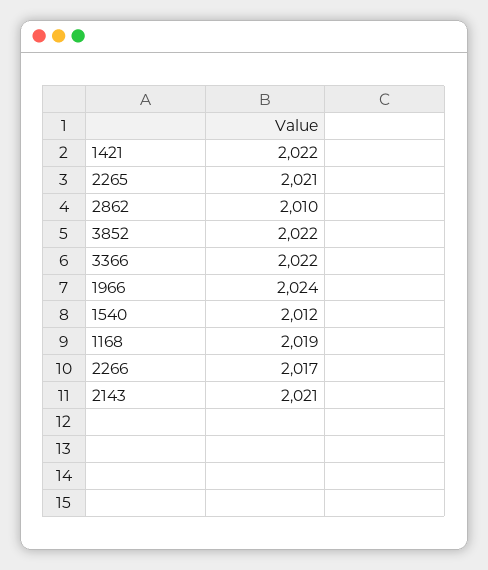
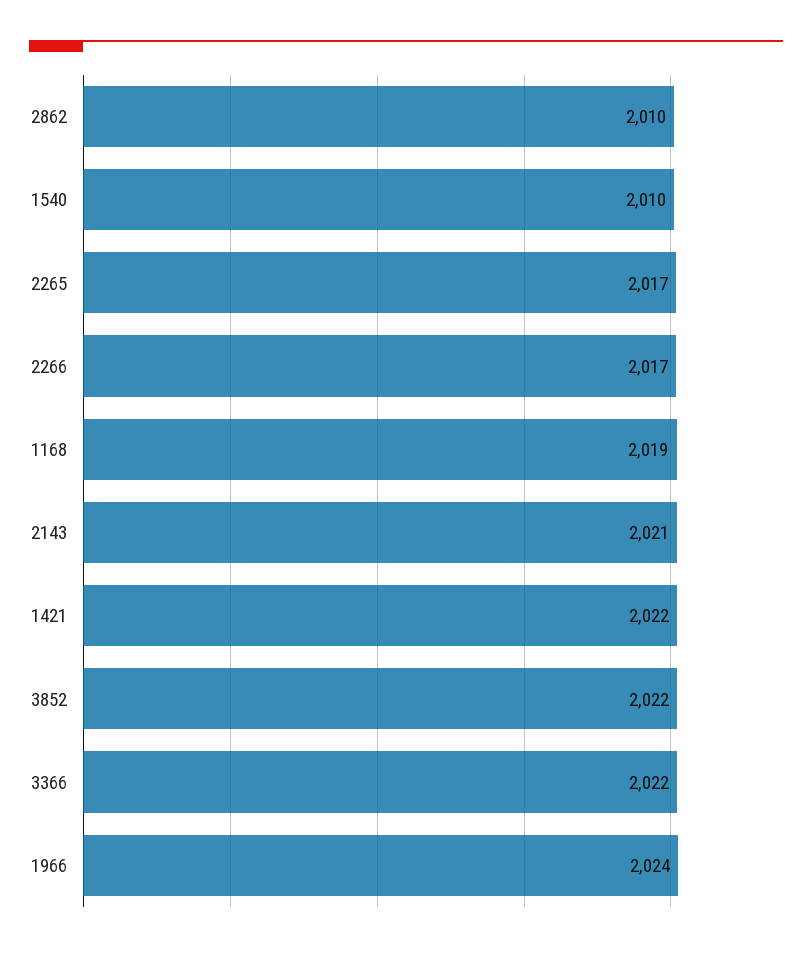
  {
    "1421": 2022,
-   "2265": 2021,
+   "2265": 2017,
    "2862": 2010,
    "3852": 2022,
    "3366": 2022,
    "1966": 2024,
-   "1540": 2012,
+   "1540": 2010,
    "1168": 2019,
    "2266": 2017,
    "2143": 2021
  }

